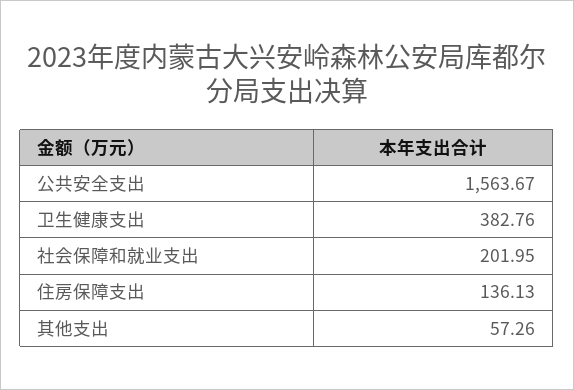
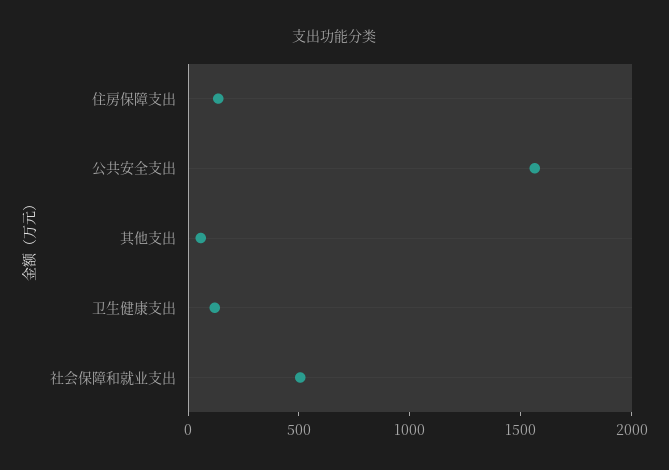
  {
    "公共安全支出": 1563.67,
-   "卫生健康支出": 382.76,
+   "卫生健康支出": 100,
-   "社会保障和就业支出": 201.95,
+   "社会保障和就业支出": 500,
    "住房保障支出": 136.13,
    "其他支出": 57.26
  }

